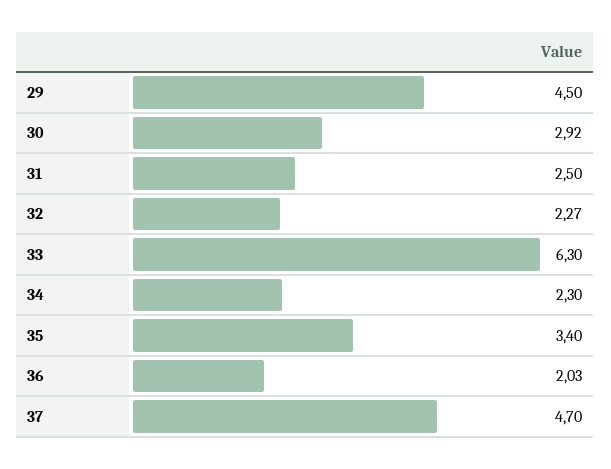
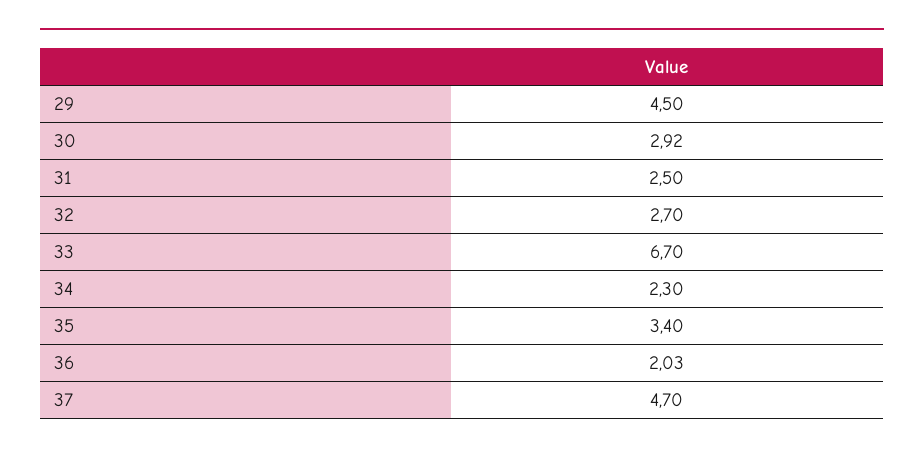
  {
    "29": 4.5,
    "30": 2.92,
    "31": 2.5,
-   "32": 2.27,
+   "32": 2.7,
-   "33": 6.3,
+   "33": 6.7,
    "34": 2.3,
    "35": 3.4,
    "36": 2.03,
    "37": 4.7
  }

